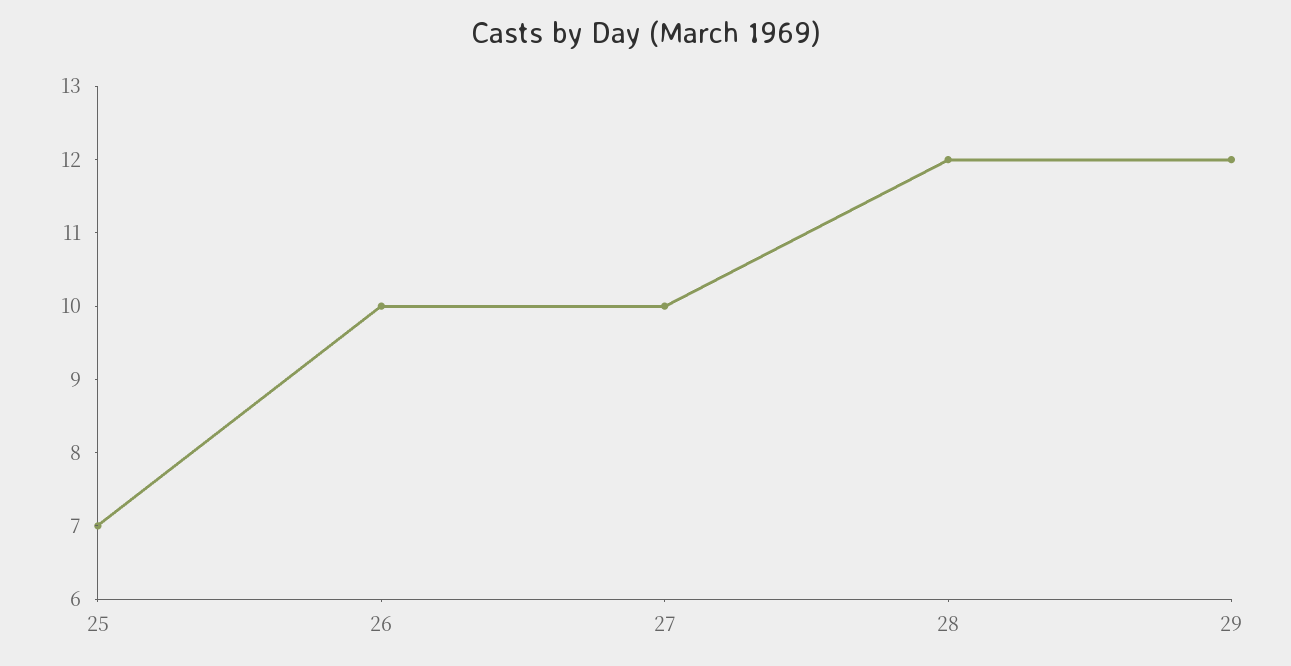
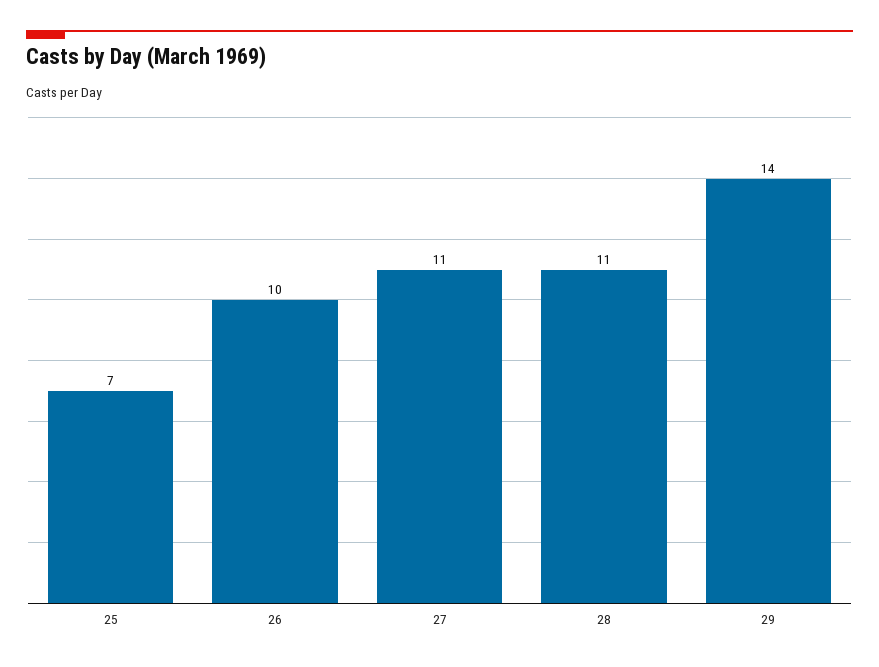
  {
    "25": 7,
    "26": 10,
-   "27": 10,
+   "27": 11,
-   "28": 12,
+   "28": 11,
-   "29": 12
+   "29": 14
  }

